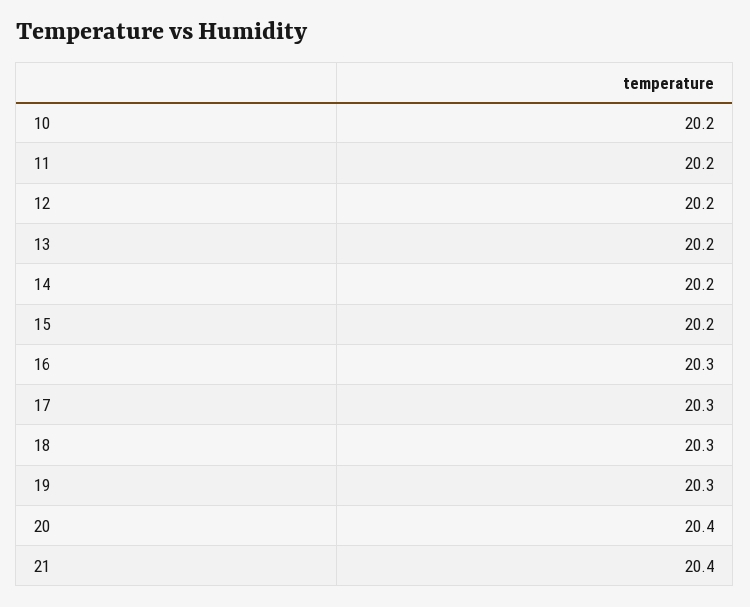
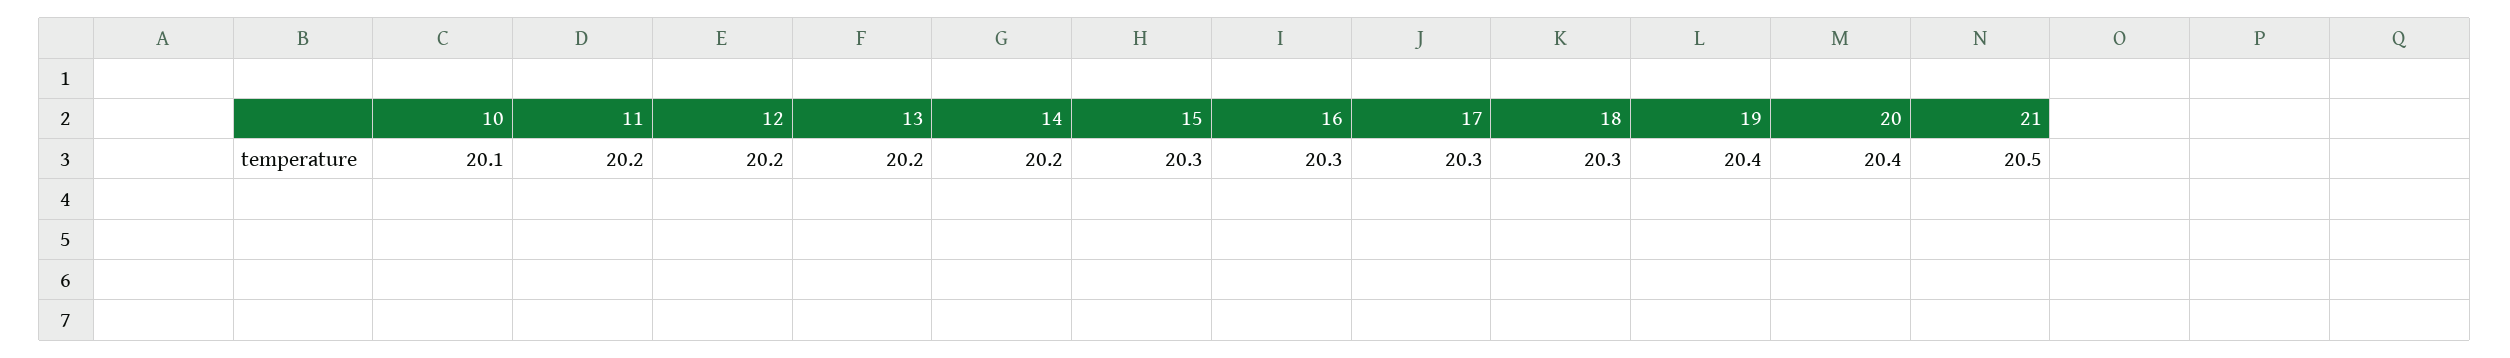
  {
-   "10": 20.2,
+   "10": 20.1,
    "11": 20.2,
    "12": 20.2,
    "13": 20.2,
    "14": 20.2,
-   "15": 20.2,
+   "15": 20.3,
    "16": 20.3,
    "17": 20.3,
    "18": 20.3,
-   "19": 20.3,
+   "19": 20.4,
    "20": 20.4,
-   "21": 20.4
+   "21": 20.5
  }

